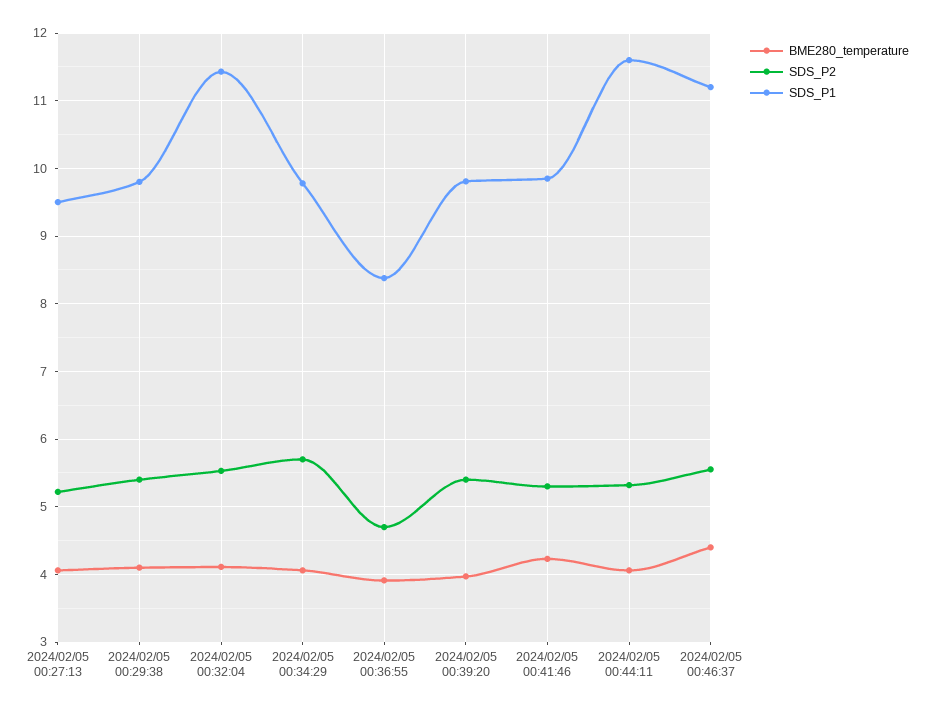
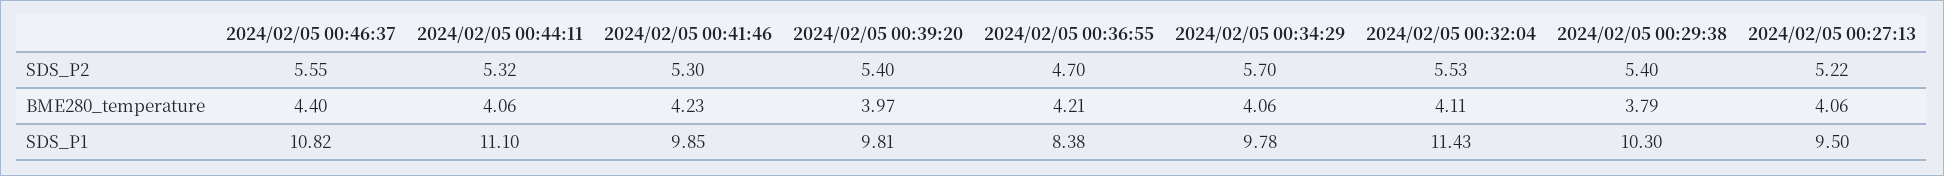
  {
    "BME280_temperature": {
      "2024/02/05 00:27:13": 4.06,
-     "2024/02/05 00:29:38": 4.1,
+     "2024/02/05 00:29:38": 3.79,
      "2024/02/05 00:32:04": 4.11,
      "2024/02/05 00:34:29": 4.06,
-     "2024/02/05 00:36:55": 3.9,
+     "2024/02/05 00:36:55": 4.21,
      "2024/02/05 00:39:20": 3.97,
      "2024/02/05 00:41:46": 4.23,
      "2024/02/05 00:44:11": 4.06,
      "2024/02/05 00:46:37": 4.4
    },
    "SDS_P2": {
      "2024/02/05 00:27:13": 5.22,
      "2024/02/05 00:29:38": 5.4,
      "2024/02/05 00:32:04": 5.53,
      "2024/02/05 00:34:29": 5.7,
      "2024/02/05 00:36:55": 4.7,
      "2024/02/05 00:39:20": 5.4,
      "2024/02/05 00:41:46": 5.3,
      "2024/02/05 00:44:11": 5.32,
      "2024/02/05 00:46:37": 5.55
    },
    "SDS_P1": {
      "2024/02/05 00:27:13": 9.5,
-     "2024/02/05 00:29:38": 9.8,
+     "2024/02/05 00:29:38": 10.3,
      "2024/02/05 00:32:04": 11.43,
      "2024/02/05 00:34:29": 9.78,
      "2024/02/05 00:36:55": 8.38,
      "2024/02/05 00:39:20": 9.81,
      "2024/02/05 00:41:46": 9.85,
-     "2024/02/05 00:44:11": 11.6,
+     "2024/02/05 00:44:11": 11.1,
-     "2024/02/05 00:46:37": 11.2
+     "2024/02/05 00:46:37": 10.82
    }
  }

